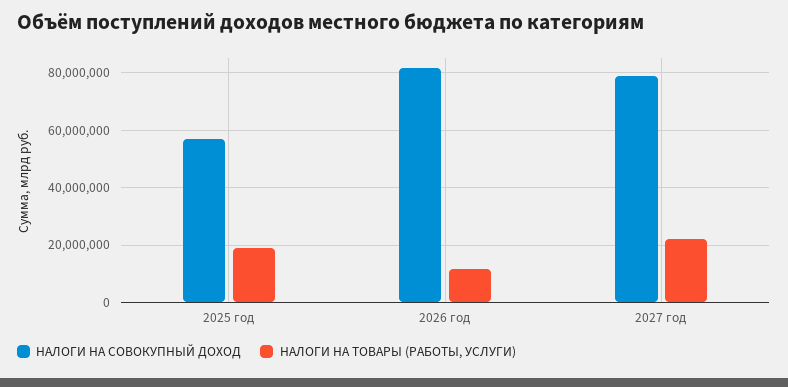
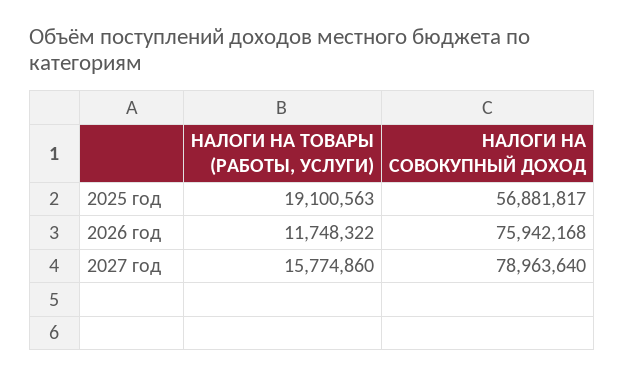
  {
    "НАЛОГИ НА СОВОКУПНЫЙ ДОХОД": {
      "2025 год": 56881817,
-     "2026 год": 82500000,
+     "2026 год": 75942168,
      "2027 год": 78963640
    },
    "НАЛОГИ НА ТОВАРЫ (РАБОТЫ, УСЛУГИ)": {
      "2025 год": 19100563,
      "2026 год": 11748322,
-     "2027 год": 22500000
+     "2027 год": 15774860
    }
  }

